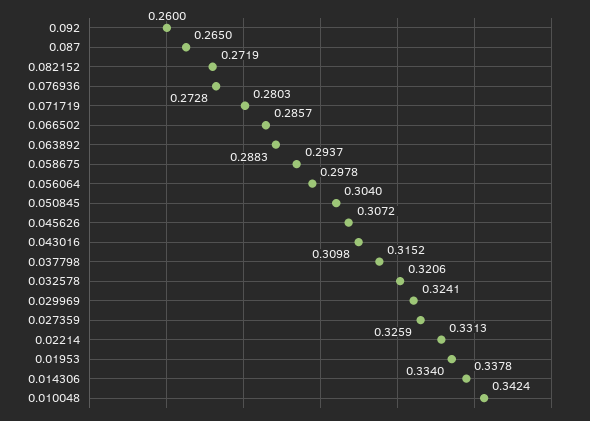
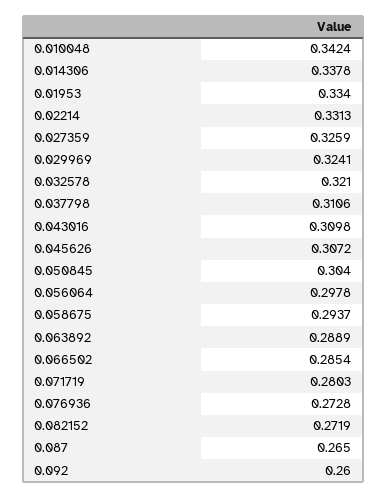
  {
    "0.092": 0.26,
    "0.087": 0.265,
    "0.082152": 0.2719,
    "0.076936": 0.2728,
    "0.071719": 0.2803,
-   "0.066502": 0.2857,
+   "0.066502": 0.2854,
-   "0.063892": 0.2883,
+   "0.063892": 0.2889,
    "0.058675": 0.2937,
    "0.056064": 0.2978,
    "0.050845": 0.304,
    "0.045626": 0.3072,
    "0.043016": 0.3098,
-   "0.037798": 0.3152,
+   "0.037798": 0.3106,
-   "0.032578": 0.3206,
+   "0.032578": 0.321,
    "0.029969": 0.3241,
    "0.027359": 0.3259,
    "0.02214": 0.3313,
    "0.01953": 0.334,
    "0.014306": 0.3378,
    "0.010048": 0.3424
  }

